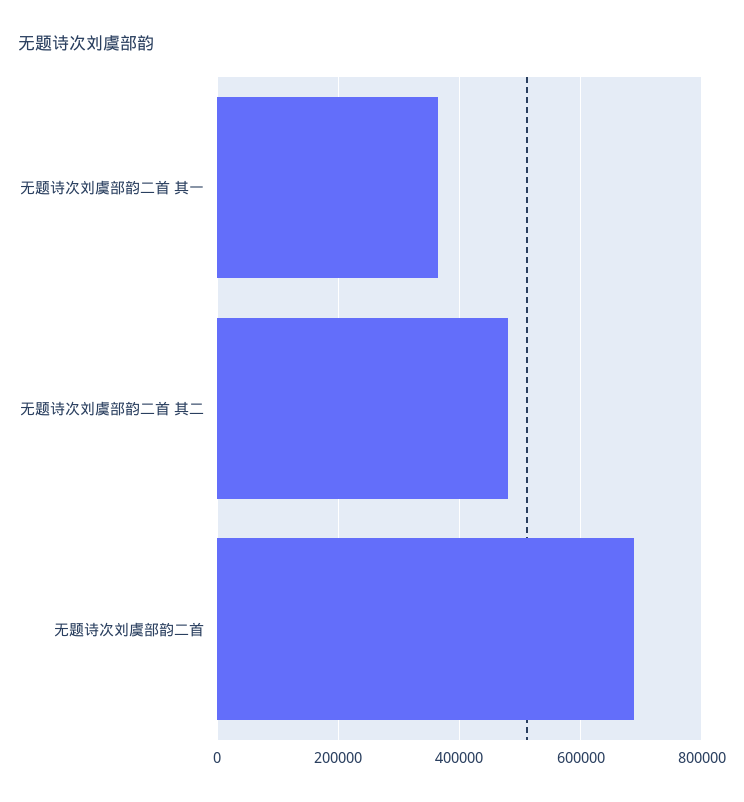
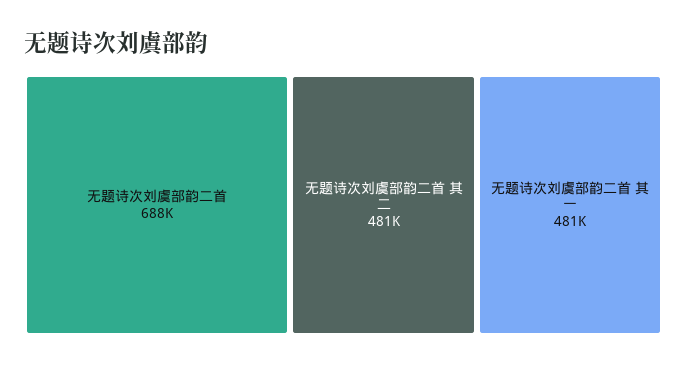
  {
-   "无题诗次刘虞部韵二首 其一": 360000,
+   "无题诗次刘虞部韵二首 其一": 481000,
    "无题诗次刘虞部韵二首 其二": 481000,
    "无题诗次刘虞部韵二首": 688000
  }

